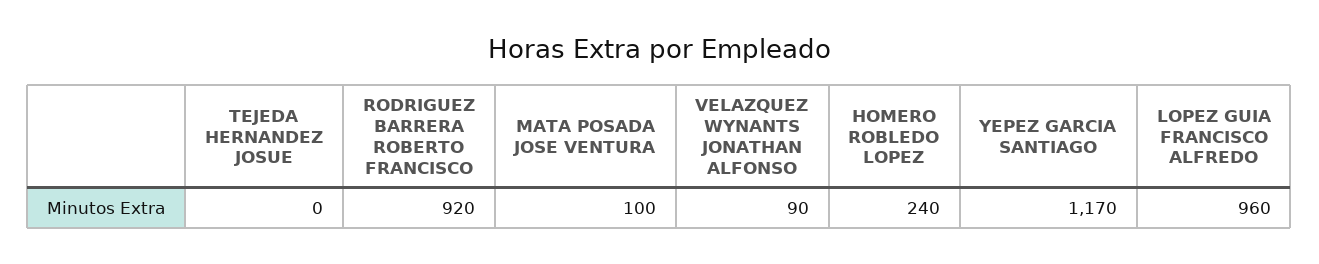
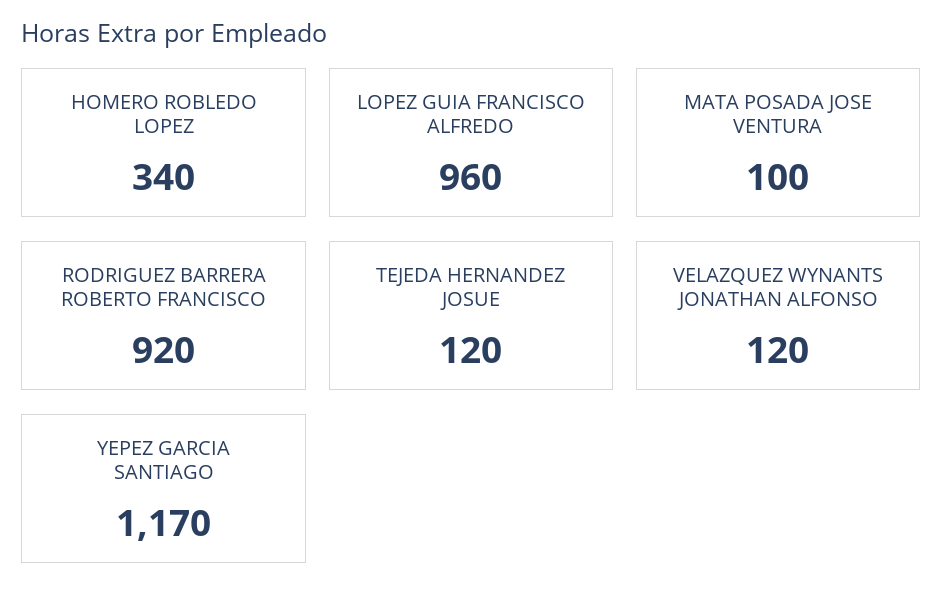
  {
-   "TEJEDA HERNANDEZ JOSUE": 0,
+   "TEJEDA HERNANDEZ JOSUE": 120,
    "RODRIGUEZ BARRERA ROBERTO FRANCISCO": 920,
    "MATA POSADA JOSE VENTURA": 100,
-   "VELAZQUEZ WYNANTS JONATHAN ALFONSO": 90,
+   "VELAZQUEZ WYNANTS JONATHAN ALFONSO": 120,
-   "HOMERO ROBLEDO LOPEZ": 240,
+   "HOMERO ROBLEDO LOPEZ": 340,
    "YEPEZ GARCIA SANTIAGO": 1170,
    "LOPEZ GUIA FRANCISCO ALFREDO": 960
  }

